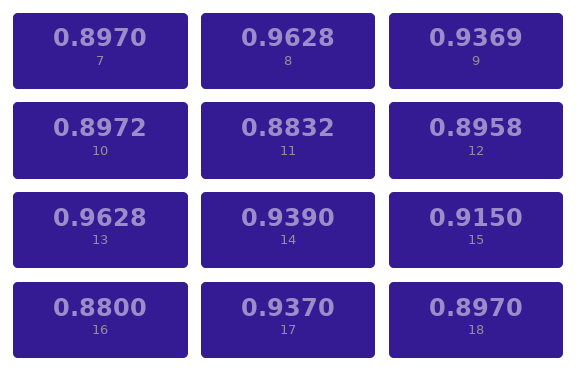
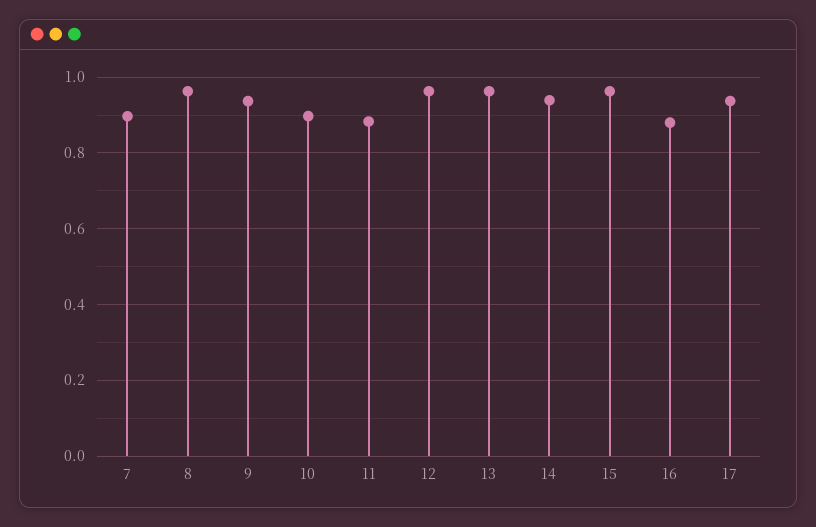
  {
    "7": 0.897,
    "8": 0.9628,
    "9": 0.9369,
    "10": 0.8972,
    "11": 0.8832,
-   "12": 0.8958,
+   "12": 0.96,
    "13": 0.9628,
    "14": 0.939,
-   "15": 0.915,
+   "15": 0.96,
    "16": 0.88,
-   "17": 0.937,
+   "17": 0.937
-   "18": 0.897
  }

